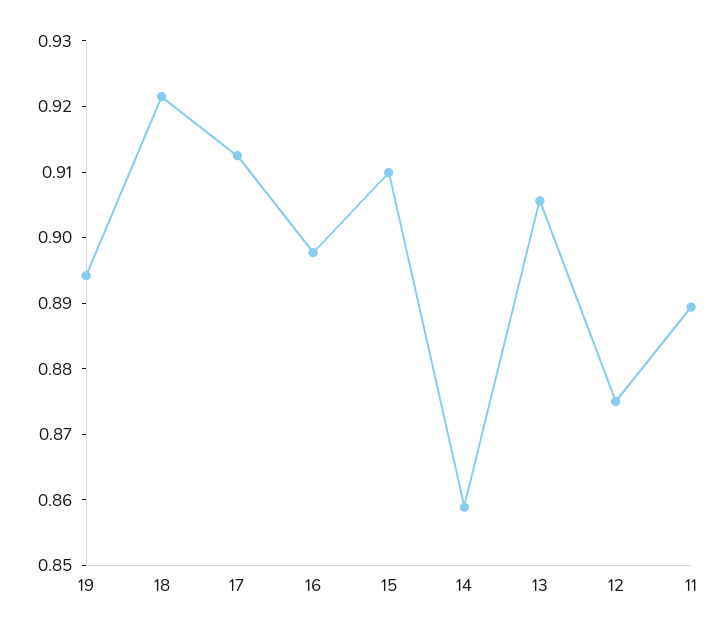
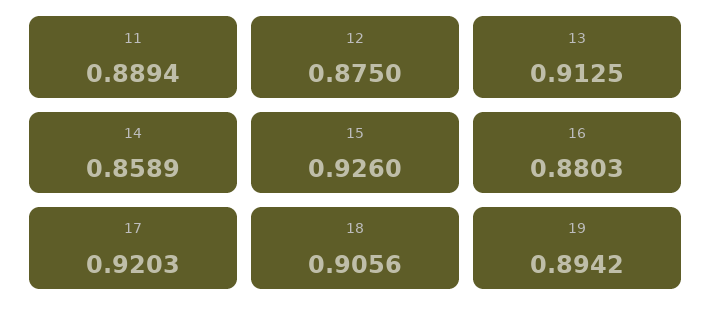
  {
    "19": 0.8942,
-   "18": 0.922,
+   "18": 0.9056,
-   "17": 0.912,
+   "17": 0.9203,
-   "16": 0.898,
+   "16": 0.8803,
-   "15": 0.91,
+   "15": 0.926,
    "14": 0.8589,
-   "13": 0.906,
+   "13": 0.9125,
    "12": 0.875,
    "11": 0.8894
  }

